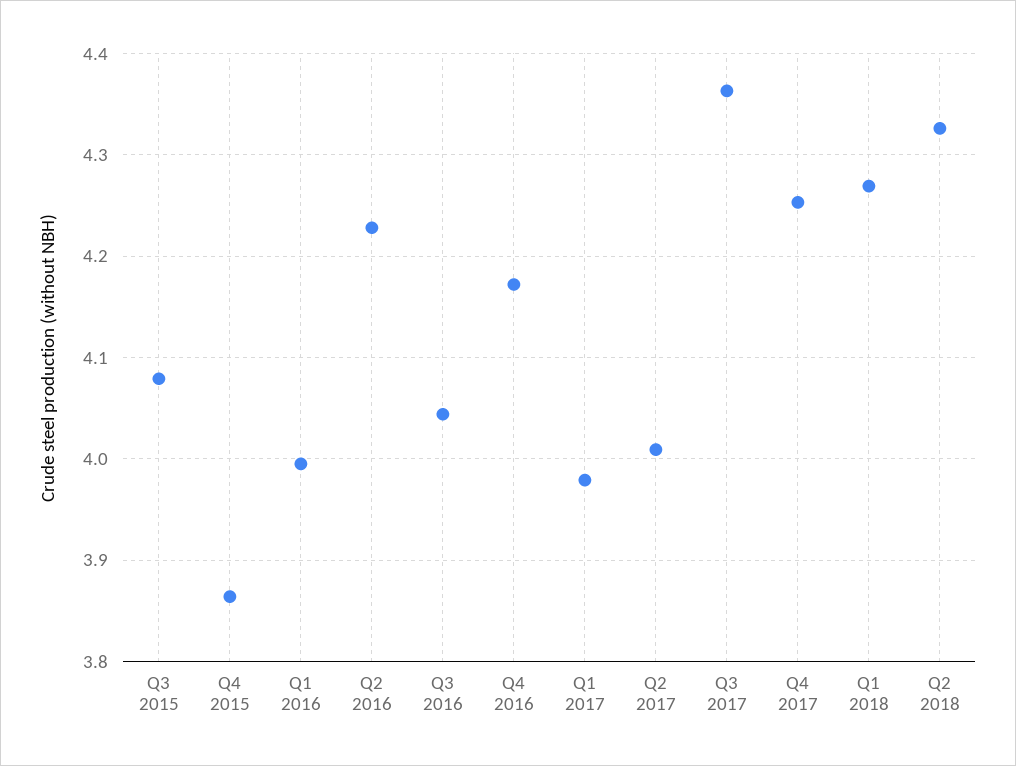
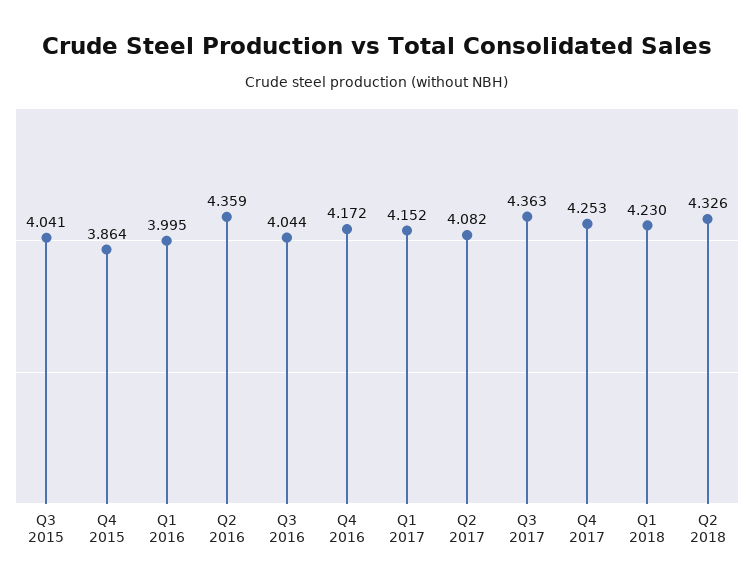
  {
-   "Q3 2015": 4.08,
+   "Q3 2015": 4.041,
    "Q4 2015": 3.864,
    "Q1 2016": 3.995,
-   "Q2 2016": 4.23,
+   "Q2 2016": 4.359,
    "Q3 2016": 4.044,
    "Q4 2016": 4.172,
-   "Q1 2017": 3.98,
+   "Q1 2017": 4.152,
-   "Q2 2017": 4.01,
+   "Q2 2017": 4.082,
    "Q3 2017": 4.363,
    "Q4 2017": 4.253,
-   "Q1 2018": 4.27,
+   "Q1 2018": 4.23,
    "Q2 2018": 4.326
  }

